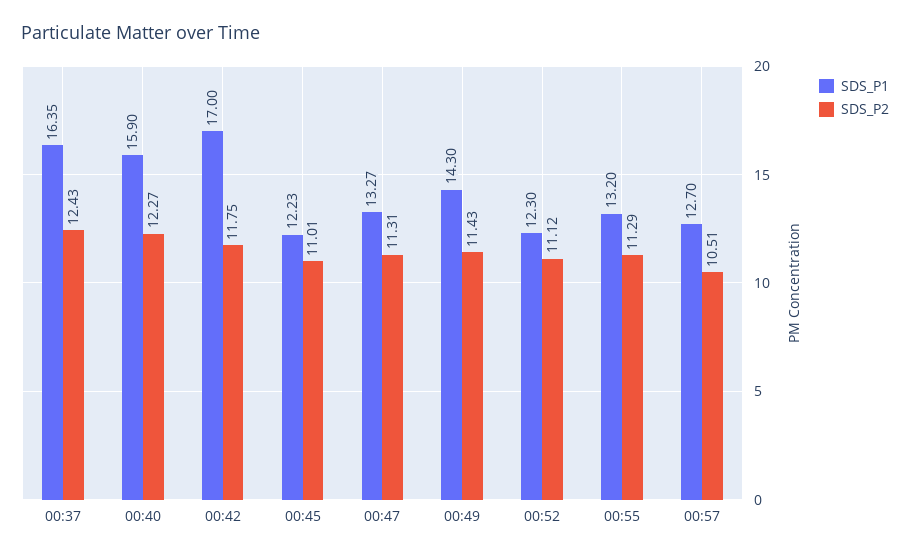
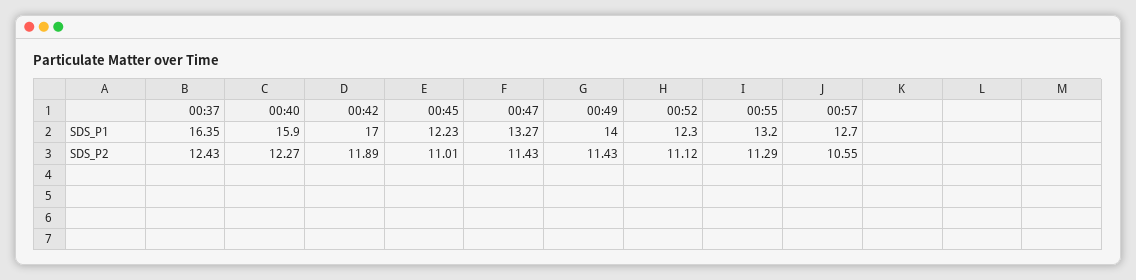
  {
    "SDS_P1": {
      "00:37": 16.35,
      "00:40": 15.9,
      "00:42": 17,
      "00:45": 12.23,
      "00:47": 13.27,
-     "00:49": 14.3,
+     "00:49": 14,
      "00:52": 12.3,
      "00:55": 13.2,
      "00:57": 12.7
    },
    "SDS_P2": {
      "00:37": 12.43,
      "00:40": 12.27,
-     "00:42": 11.75,
+     "00:42": 11.89,
      "00:45": 11.01,
-     "00:47": 11.31,
+     "00:47": 11.43,
      "00:49": 11.43,
      "00:52": 11.12,
      "00:55": 11.29,
-     "00:57": 10.51
+     "00:57": 10.55
    }
  }

